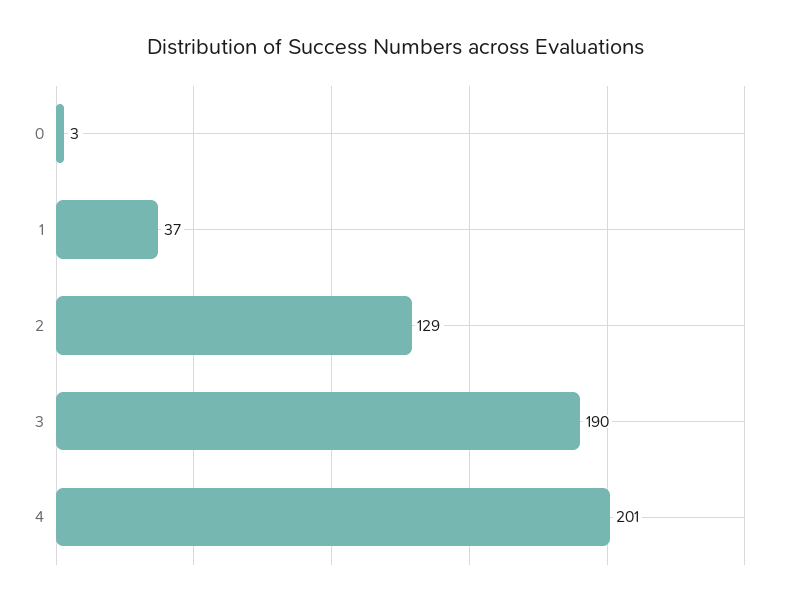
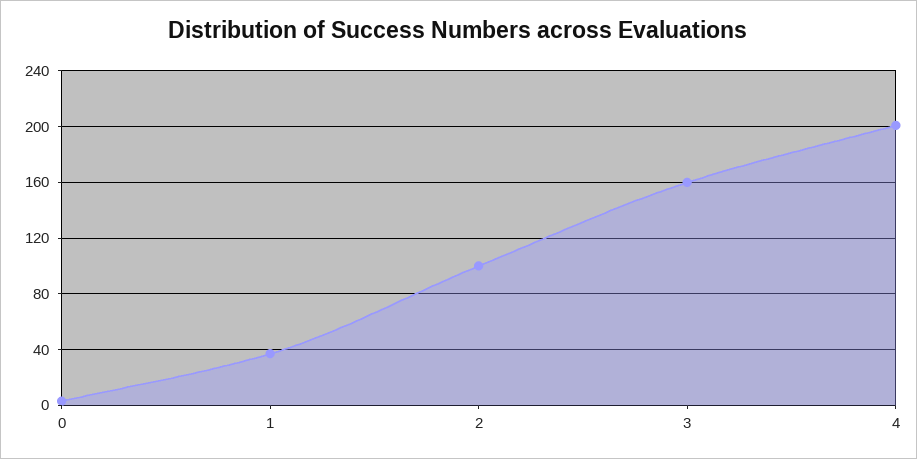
  {
    "0": 3,
    "1": 37,
-   "2": 129,
+   "2": 100,
-   "3": 190,
+   "3": 160,
    "4": 201
  }

